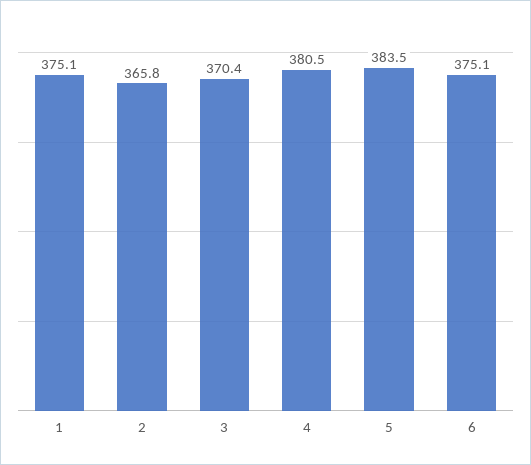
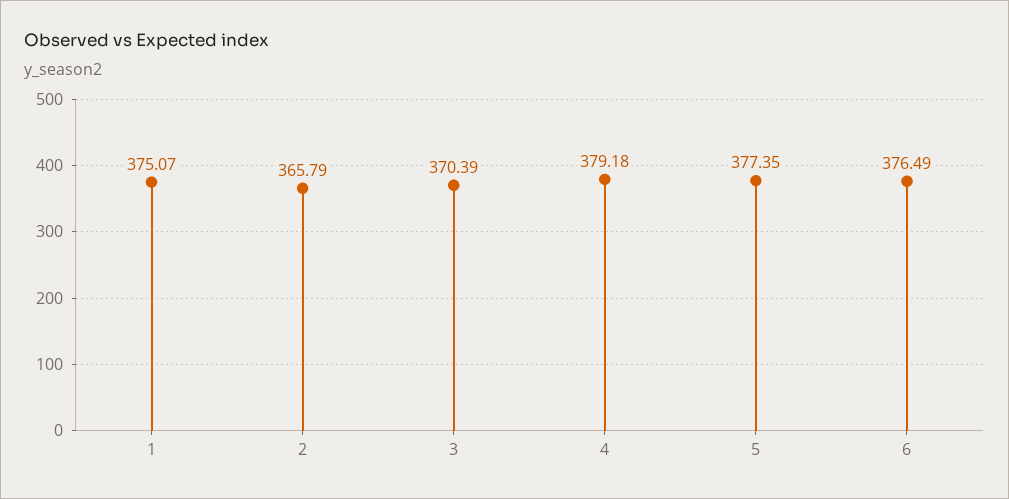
  {
    "1": 375.07,
    "2": 365.79,
    "3": 370.39,
-   "4": 380.5,
+   "4": 379.18,
-   "5": 383.5,
+   "5": 377.35,
-   "6": 375.1
+   "6": 376.49
  }

